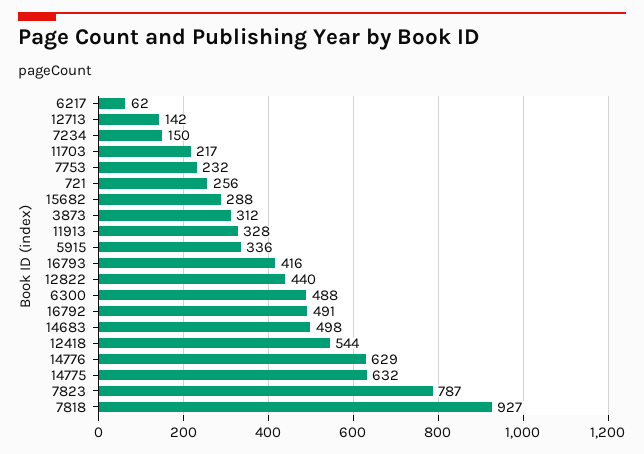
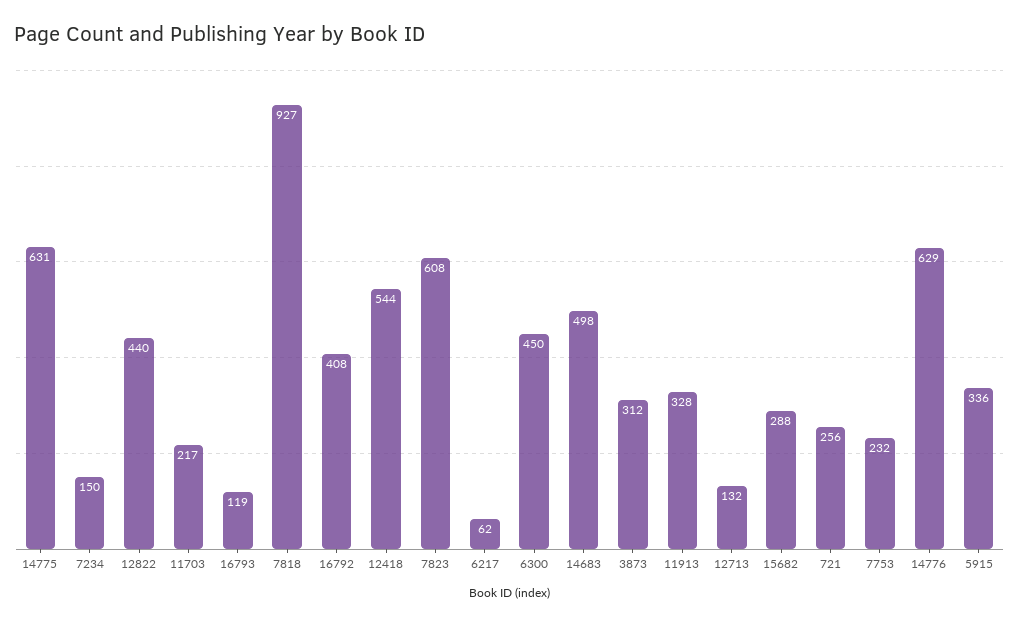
  {
    "6217": 62,
-   "12713": 142,
+   "12713": 132,
    "7234": 150,
    "11703": 217,
    "7753": 232,
    "721": 256,
    "15682": 288,
    "3873": 312,
    "11913": 328,
    "5915": 336,
-   "16793": 416,
+   "16793": 119,
    "12822": 440,
-   "6300": 488,
+   "6300": 450,
-   "16792": 491,
+   "16792": 408,
    "14683": 498,
    "12418": 544,
    "14776": 629,
-   "14775": 632,
+   "14775": 631,
-   "7823": 787,
+   "7823": 608,
    "7818": 927
  }

